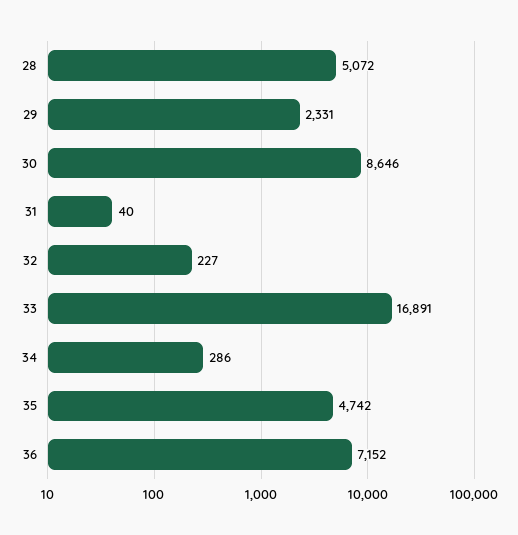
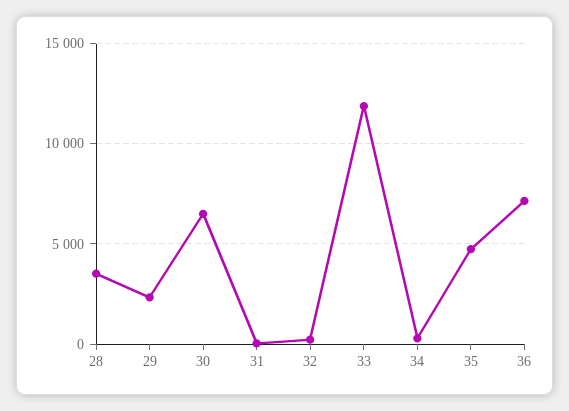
  {
-   "28": 5072,
+   "28": 3500,
    "29": 2331,
-   "30": 8646,
+   "30": 6500,
    "31": 40,
    "32": 227,
-   "33": 16891,
+   "33": 12000,
    "34": 286,
    "35": 4742,
    "36": 7152
  }

